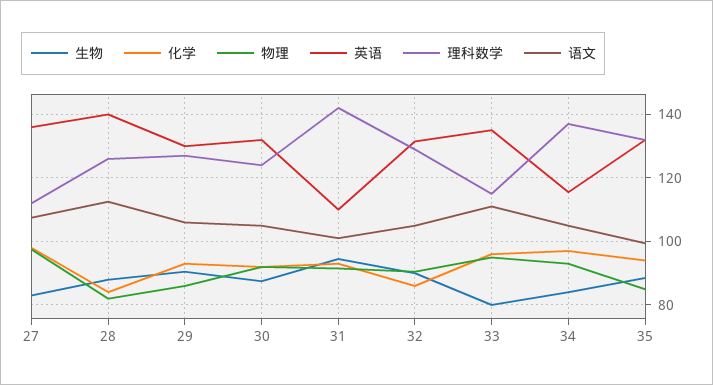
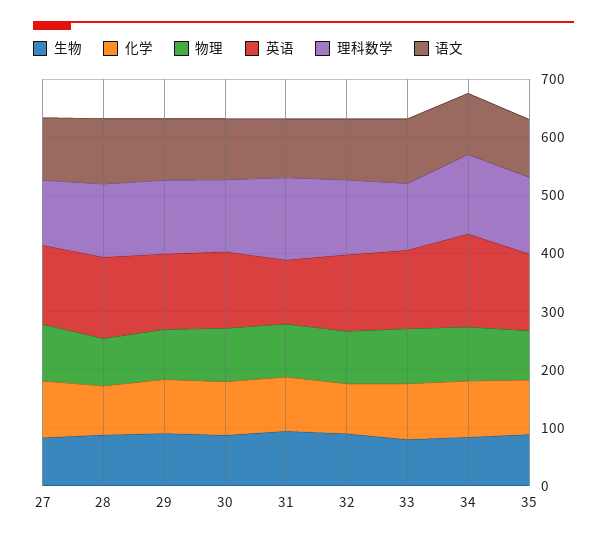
  {
    "生物": {
      "27": 84,
      "28": 88,
      "29": 90,
      "30": 88,
      "31": 94,
      "32": 90,
      "33": 80,
      "34": 84,
      "35": 88
    },
    "化学": {
      "27": 98,
      "28": 84,
      "29": 94,
      "30": 92,
      "31": 94,
      "32": 86,
      "33": 96,
      "34": 98,
      "35": 94
    },
    "物理": {
      "27": 98,
      "28": 82,
      "29": 86,
      "30": 92,
      "31": 92,
      "32": 90,
      "33": 96,
      "34": 94,
      "35": 86
    },
    "英语": {
      "27": 136,
      "28": 140,
      "29": 130,
      "30": 132,
      "31": 110,
      "32": 132,
      "33": 136,
-     "34": 116,
+     "34": 160,
      "35": 132
    },
    "理科数学": {
      "27": 112,
      "28": 126,
      "29": 128,
      "30": 124,
      "31": 142,
      "32": 130,
      "33": 116,
      "34": 138,
      "35": 132
    },
    "语文": {
      "27": 108,
      "28": 112,
      "29": 106,
      "30": 106,
      "31": 102,
      "32": 106,
      "33": 112,
      "34": 106,
      "35": 100
    }
  }

